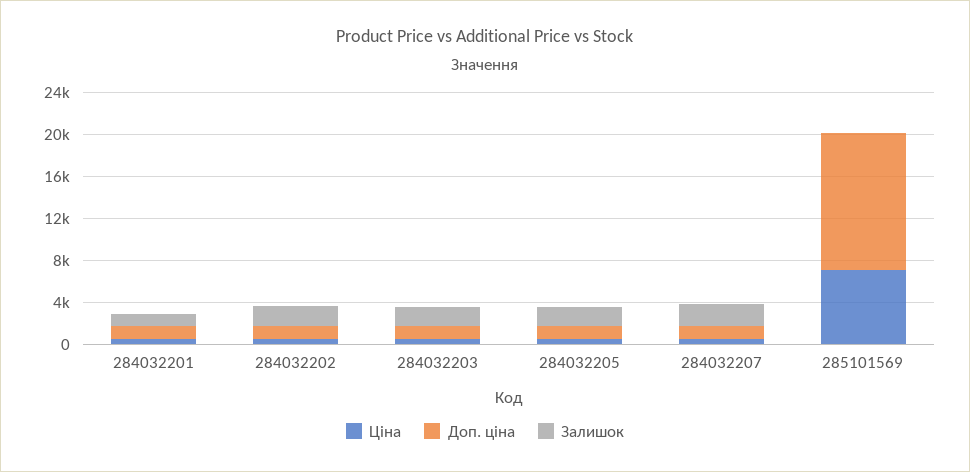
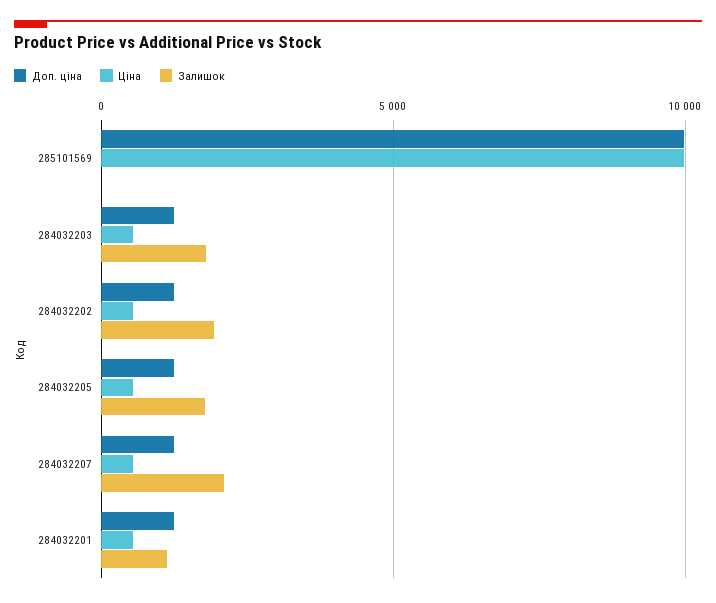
  {
    "Ціна": {
      "284032201": 500,
      "284032202": 500,
      "284032203": 500,
      "284032205": 500,
      "284032207": 500,
-     "285101569": 7000
+     "285101569": 10000
    },
    "Доп. ціна": {
      "284032201": 1000,
      "284032202": 1000,
      "284032203": 1000,
      "284032205": 1000,
      "284032207": 1000,
-     "285101569": 13000
+     "285101569": 10000
    },
    "Залишок": {
      "284032201": 1000,
      "284032202": 2000,
      "284032203": 2000,
      "284032205": 2000,
      "284032207": 2000,
      "285101569": 0
    }
  }

